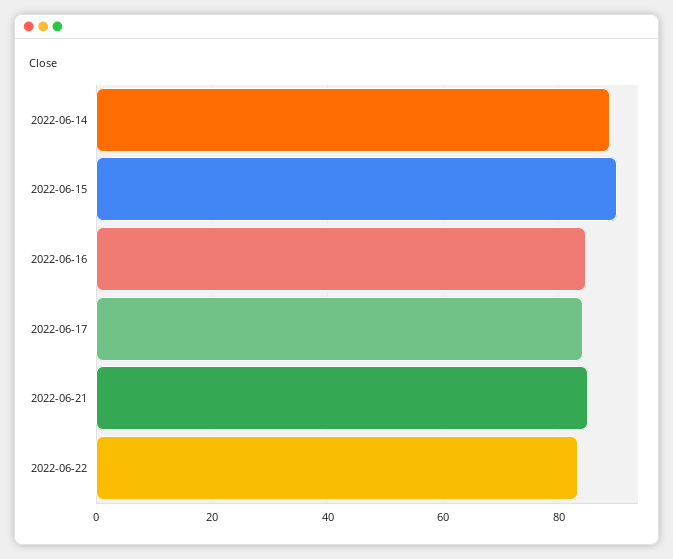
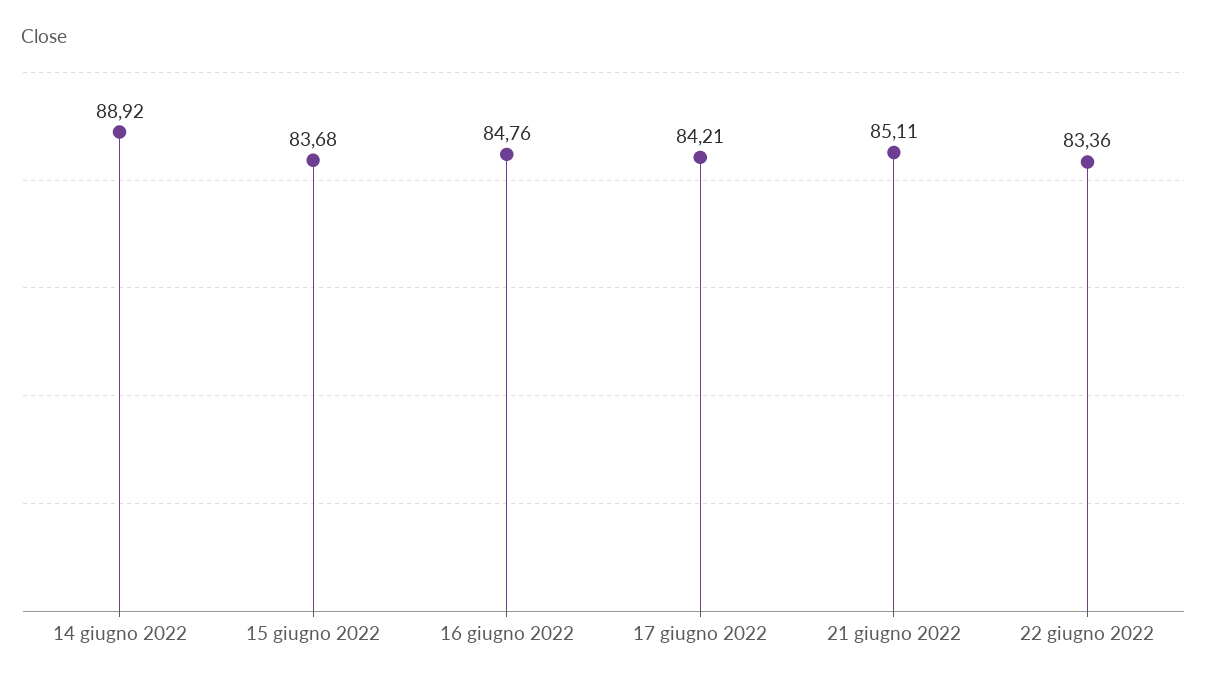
  {
    "2022-06-14": 88.92,
-   "2022-06-15": 90,
+   "2022-06-15": 83.68,
    "2022-06-16": 84.76,
    "2022-06-17": 84.21,
    "2022-06-21": 85.11,
    "2022-06-22": 83.36
  }

